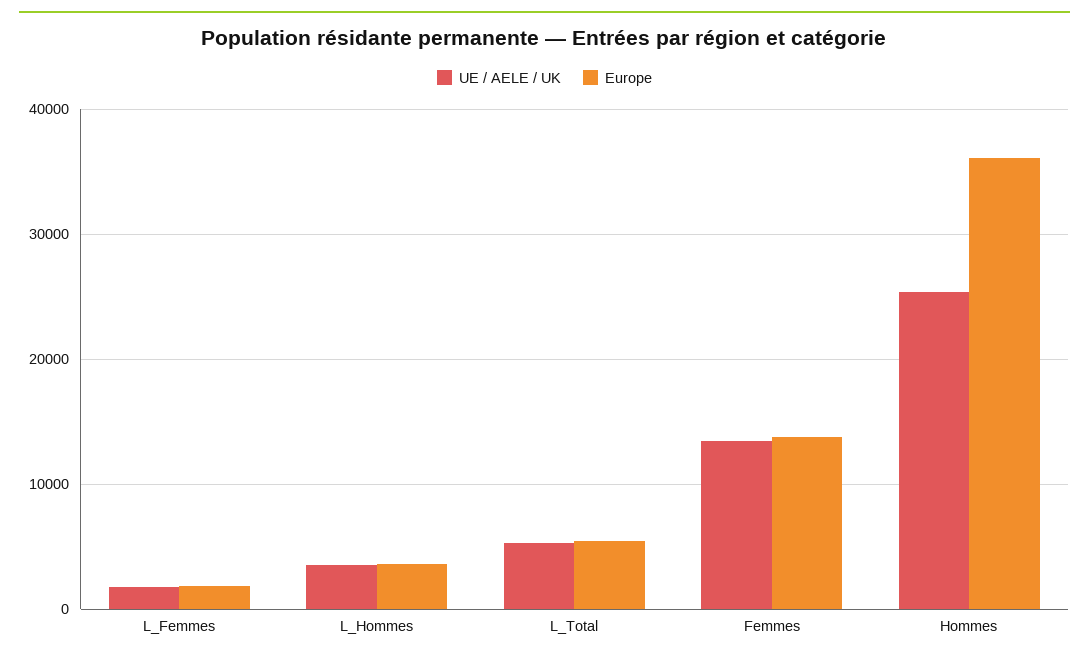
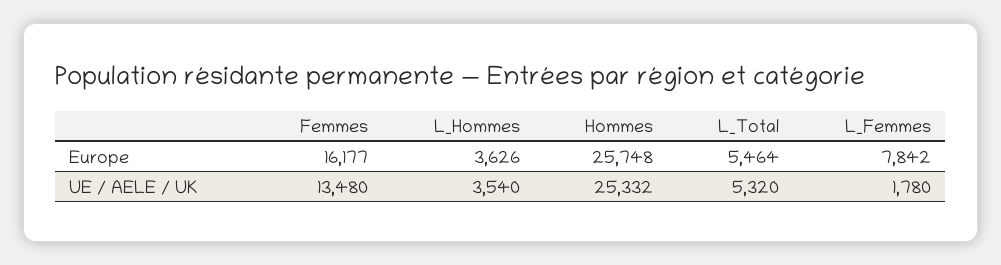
  {
    "UE / AELE / UK": {
      "L_Femmes": 1780,
      "L_Hommes": 3540,
      "L_Total": 5320,
      "Femmes": 13480,
      "Hommes": 25332
    },
    "Europe": {
-     "L_Femmes": 2000,
+     "L_Femmes": 7842,
      "L_Hommes": 3626,
      "L_Total": 5464,
-     "Femmes": 14000,
+     "Femmes": 16177,
-     "Hommes": 36000
+     "Hommes": 25748
    }
  }

